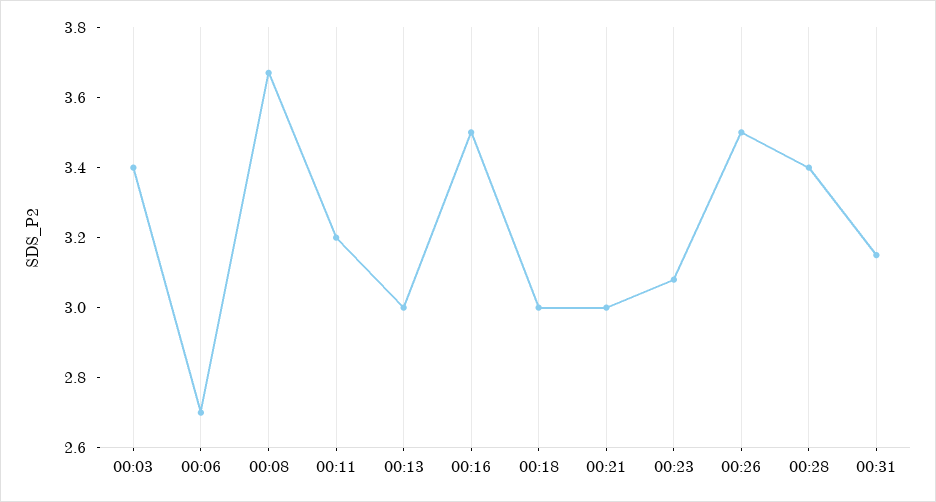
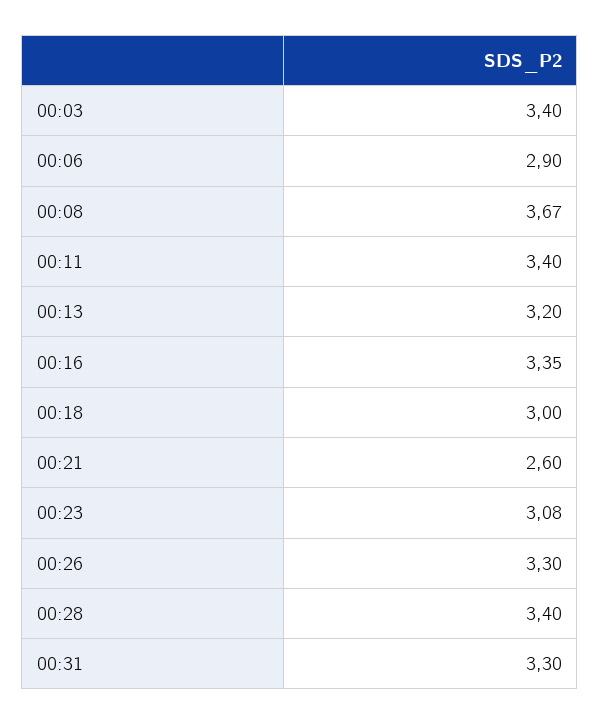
  {
    "00:03": 3.4,
-   "00:06": 2.7,
+   "00:06": 2.9,
    "00:08": 3.67,
-   "00:11": 3.2,
+   "00:11": 3.4,
-   "00:13": 3,
+   "00:13": 3.2,
-   "00:16": 3.5,
+   "00:16": 3.35,
    "00:18": 3,
-   "00:21": 3,
+   "00:21": 2.6,
    "00:23": 3.08,
-   "00:26": 3.5,
+   "00:26": 3.3,
    "00:28": 3.4,
-   "00:31": 3.15
+   "00:31": 3.3
  }

